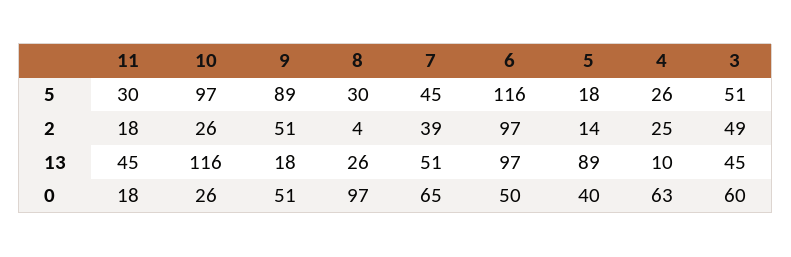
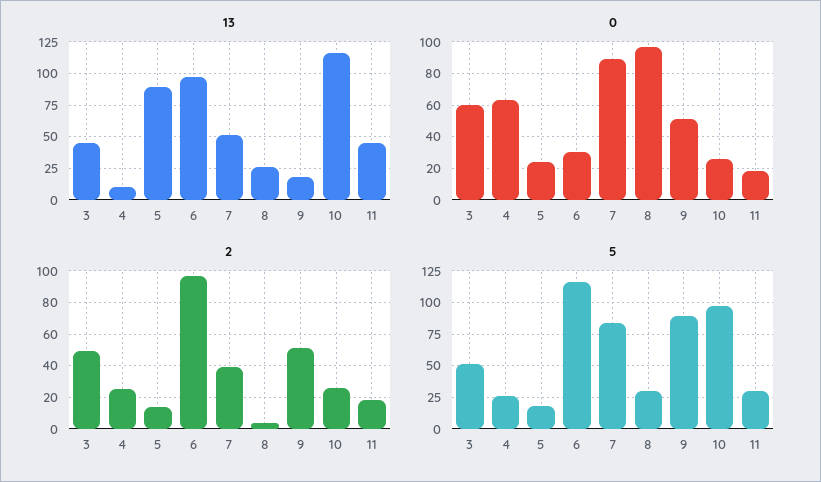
  {
    "5": {
      "11": 30,
      "10": 97,
      "9": 89,
      "8": 30,
-     "7": 45,
+     "7": 85,
      "6": 116,
      "5": 18,
      "4": 26,
      "3": 51
    },
    "2": {
      "11": 18,
      "10": 26,
      "9": 51,
      "8": 4,
      "7": 39,
      "6": 97,
      "5": 14,
      "4": 25,
      "3": 49
    },
    "13": {
      "11": 45,
      "10": 116,
      "9": 18,
      "8": 26,
      "7": 51,
      "6": 97,
      "5": 89,
      "4": 10,
      "3": 45
    },
    "0": {
      "11": 18,
      "10": 26,
      "9": 51,
      "8": 97,
-     "7": 65,
+     "7": 90,
-     "6": 50,
+     "6": 30,
-     "5": 40,
+     "5": 25,
      "4": 63,
      "3": 60
    }
  }

